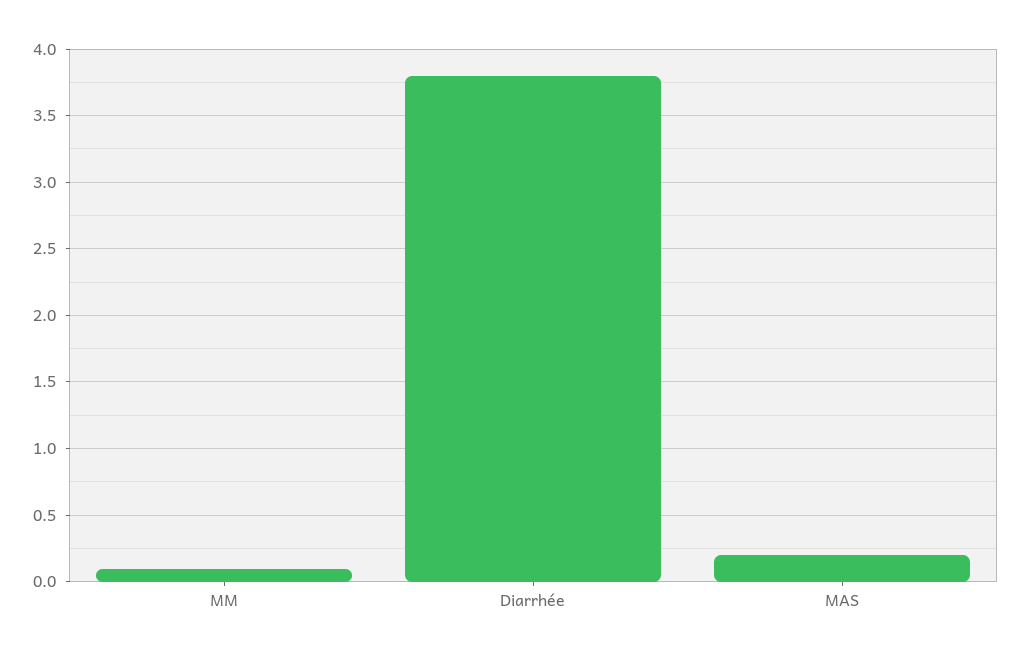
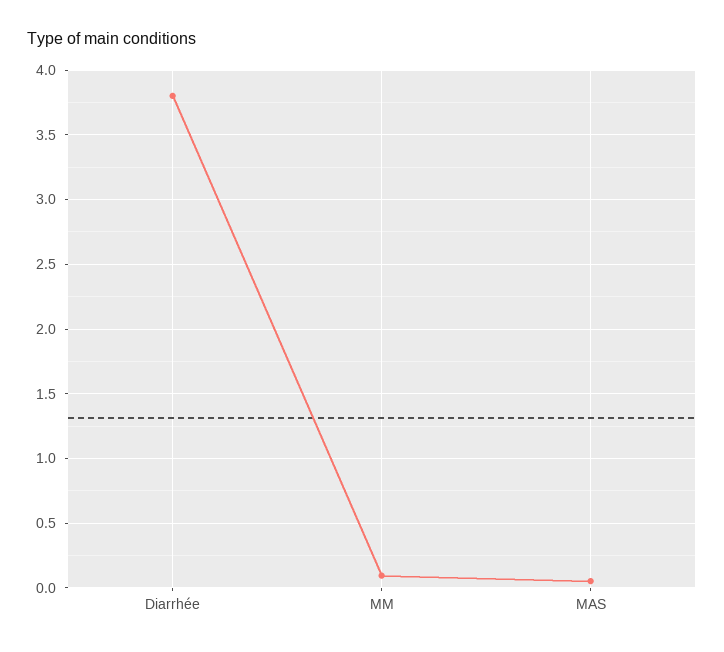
  {
    "MM": 0.1,
    "Diarrhée": 3.8,
-   "MAS": 0.2
+   "MAS": 0.05
  }

